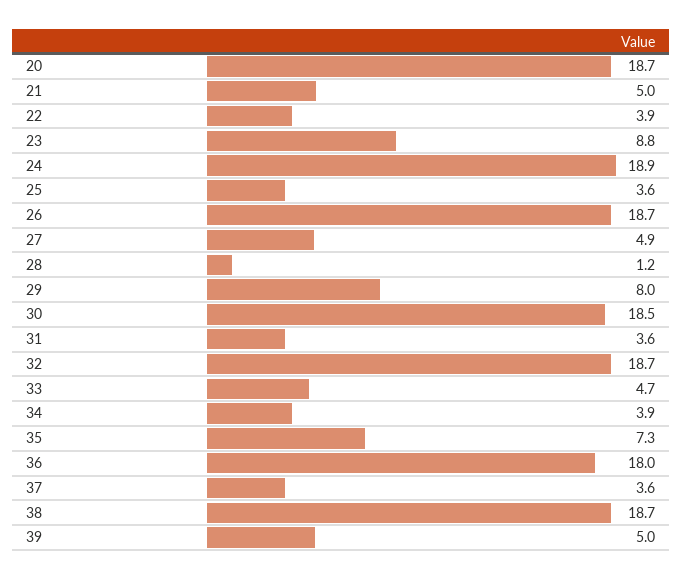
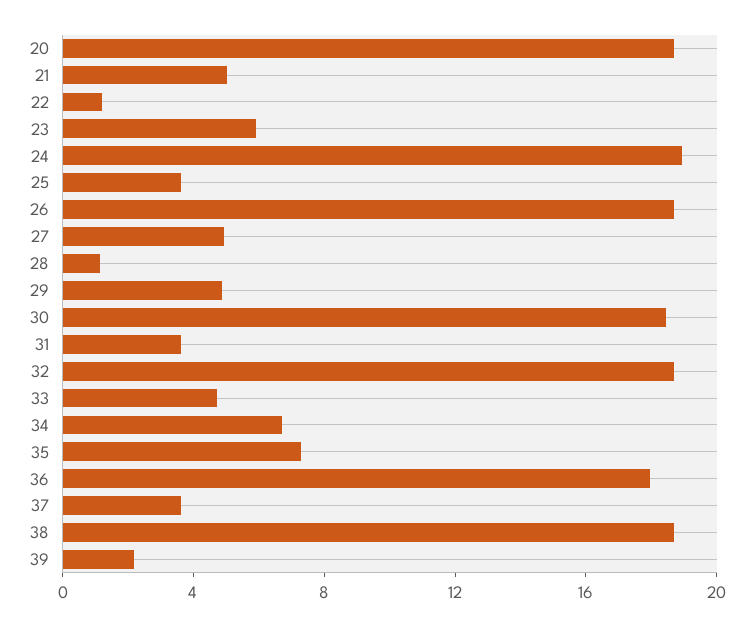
  {
    "20": 18.7,
    "21": 5,
-   "22": 3.9,
+   "22": 1,
-   "23": 8.8,
+   "23": 6,
    "24": 18.9,
    "25": 3.6,
    "26": 18.7,
    "27": 4.9,
    "28": 1.2,
-   "29": 8,
+   "29": 5,
    "30": 18.5,
    "31": 3.6,
    "32": 18.7,
    "33": 4.7,
-   "34": 3.9,
+   "34": 7,
    "35": 7.3,
    "36": 18,
    "37": 3.6,
    "38": 18.7,
-   "39": 5
+   "39": 2
  }

